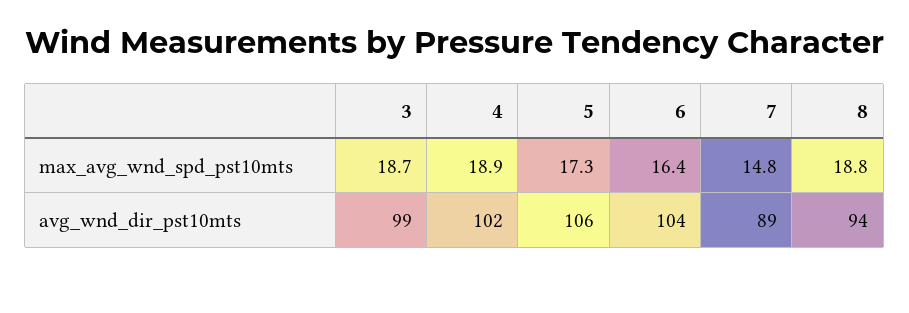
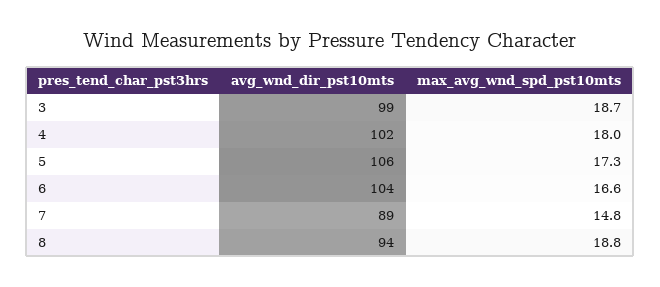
  {
    "3": {
      "max_avg_wnd_spd_pst10mts": 18.7,
      "avg_wnd_dir_pst10mts": 99
    },
    "4": {
-     "max_avg_wnd_spd_pst10mts": 18.9,
+     "max_avg_wnd_spd_pst10mts": 18,
      "avg_wnd_dir_pst10mts": 102
    },
    "5": {
      "max_avg_wnd_spd_pst10mts": 17.3,
      "avg_wnd_dir_pst10mts": 106
    },
    "6": {
-     "max_avg_wnd_spd_pst10mts": 16.4,
+     "max_avg_wnd_spd_pst10mts": 16.6,
      "avg_wnd_dir_pst10mts": 104
    },
    "7": {
      "max_avg_wnd_spd_pst10mts": 14.8,
      "avg_wnd_dir_pst10mts": 89
    },
    "8": {
      "max_avg_wnd_spd_pst10mts": 18.8,
      "avg_wnd_dir_pst10mts": 94
    }
  }

